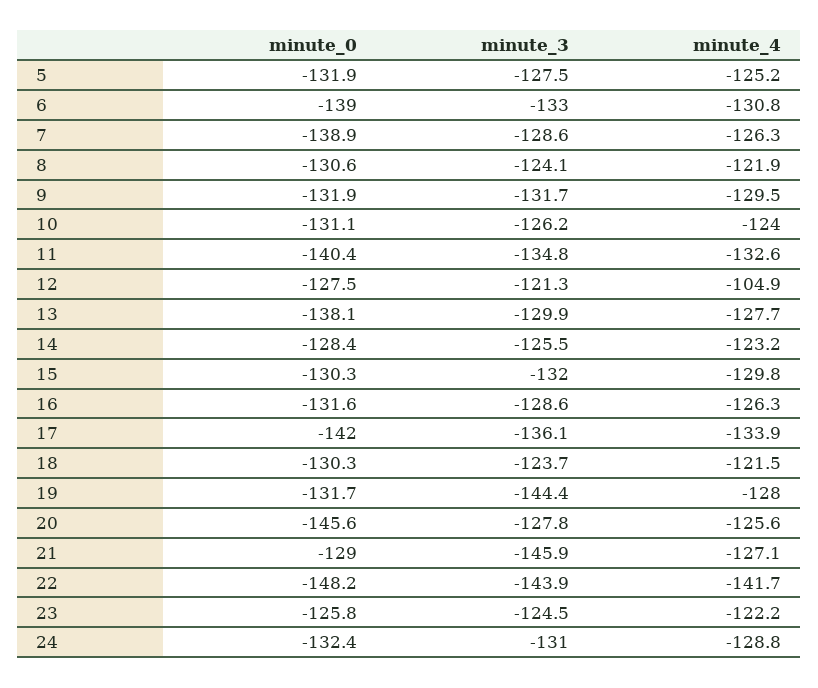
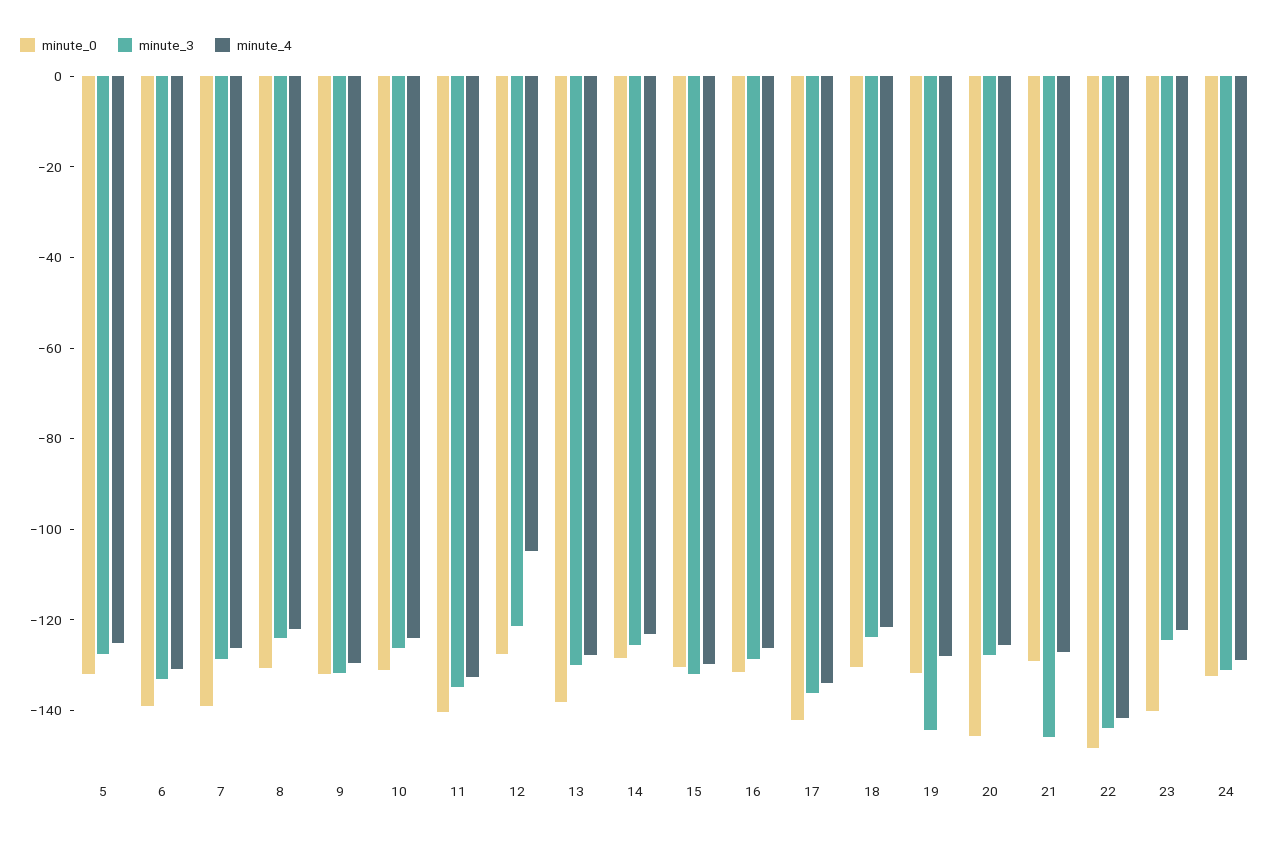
  {
    "minute_0": {
      "5": -131.9,
      "6": -139,
      "7": -138.9,
      "8": -130.6,
      "9": -131.9,
      "10": -131.1,
      "11": -140.4,
      "12": -127.5,
      "13": -138.1,
      "14": -128.4,
      "15": -130.3,
      "16": -131.6,
      "17": -142,
      "18": -130.3,
      "19": -131.7,
      "20": -145.6,
      "21": -129,
      "22": -148.2,
-     "23": -125.8,
+     "23": -140,
      "24": -132.4
    },
    "minute_3": {
      "5": -127.5,
      "6": -133,
      "7": -128.6,
      "8": -124.1,
      "9": -131.7,
      "10": -126.2,
      "11": -134.8,
      "12": -121.3,
      "13": -129.9,
      "14": -125.5,
      "15": -132,
      "16": -128.6,
      "17": -136.1,
      "18": -123.7,
      "19": -144.4,
      "20": -127.8,
      "21": -145.9,
      "22": -143.9,
      "23": -124.5,
      "24": -131
    },
    "minute_4": {
      "5": -125.2,
      "6": -130.8,
      "7": -126.3,
      "8": -121.9,
      "9": -129.5,
      "10": -124,
      "11": -132.6,
      "12": -104.9,
      "13": -127.7,
      "14": -123.2,
      "15": -129.8,
      "16": -126.3,
      "17": -133.9,
      "18": -121.5,
      "19": -128,
      "20": -125.6,
      "21": -127.1,
      "22": -141.7,
      "23": -122.2,
      "24": -128.8
    }
  }

